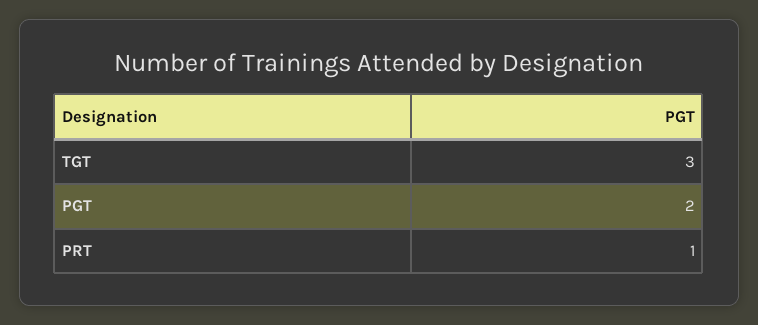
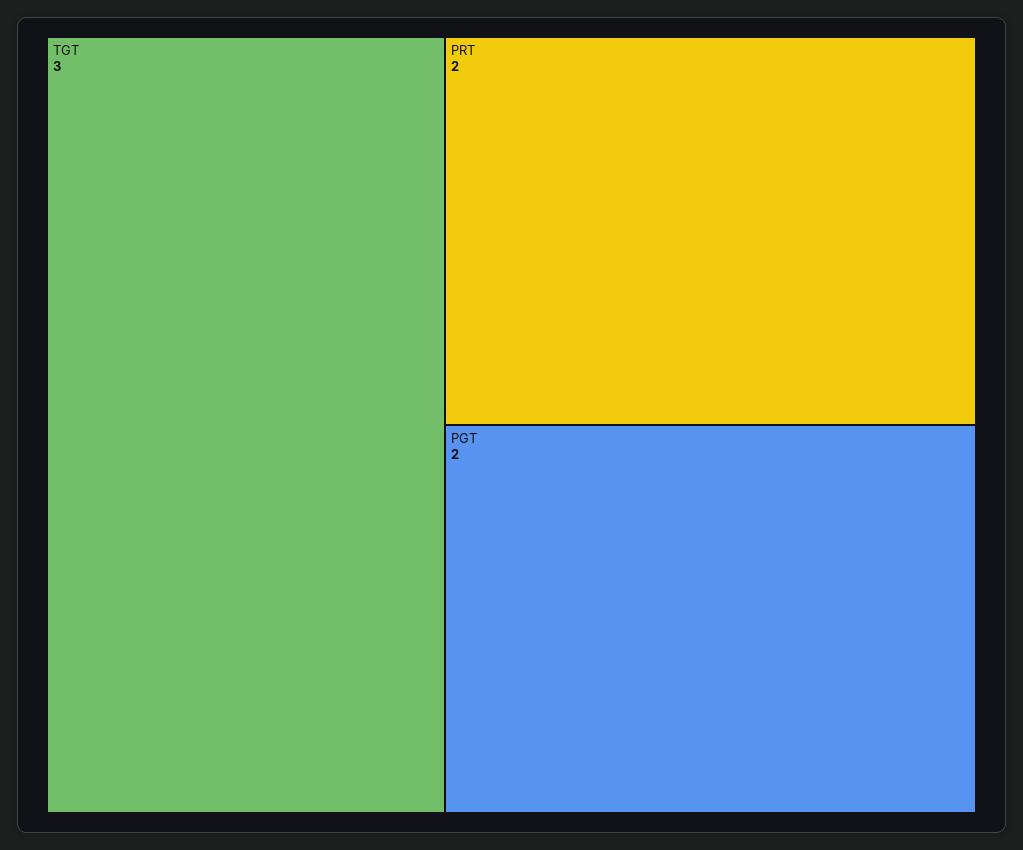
  {
    "TGT": 3,
    "PGT": 2,
-   "PRT": 1
+   "PRT": 2
  }

